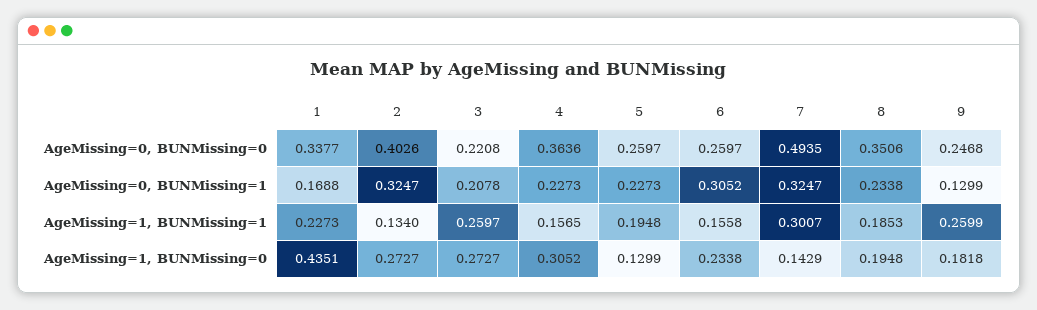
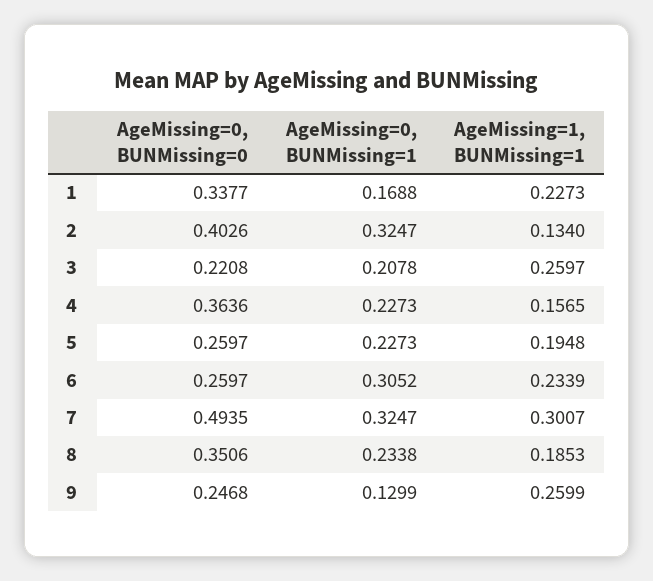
  {
    "1": {
      "AgeMissing=0, BUNMissing=0": 0.3377,
      "AgeMissing=0, BUNMissing=1": 0.1688,
-     "AgeMissing=1, BUNMissing=1": 0.2273,
+     "AgeMissing=1, BUNMissing=1": 0.2273
-     "AgeMissing=1, BUNMissing=0": 0.4351
    },
    "2": {
      "AgeMissing=0, BUNMissing=0": 0.4026,
      "AgeMissing=0, BUNMissing=1": 0.3247,
-     "AgeMissing=1, BUNMissing=1": 0.134,
+     "AgeMissing=1, BUNMissing=1": 0.134
-     "AgeMissing=1, BUNMissing=0": 0.2727
    },
    "3": {
      "AgeMissing=0, BUNMissing=0": 0.2208,
      "AgeMissing=0, BUNMissing=1": 0.2078,
-     "AgeMissing=1, BUNMissing=1": 0.2597,
+     "AgeMissing=1, BUNMissing=1": 0.2597
-     "AgeMissing=1, BUNMissing=0": 0.2727
    },
    "4": {
      "AgeMissing=0, BUNMissing=0": 0.3636,
      "AgeMissing=0, BUNMissing=1": 0.2273,
-     "AgeMissing=1, BUNMissing=1": 0.1565,
+     "AgeMissing=1, BUNMissing=1": 0.1565
-     "AgeMissing=1, BUNMissing=0": 0.3052
    },
    "5": {
      "AgeMissing=0, BUNMissing=0": 0.2597,
      "AgeMissing=0, BUNMissing=1": 0.2273,
-     "AgeMissing=1, BUNMissing=1": 0.1948,
+     "AgeMissing=1, BUNMissing=1": 0.1948
-     "AgeMissing=1, BUNMissing=0": 0.1299
    },
    "6": {
      "AgeMissing=0, BUNMissing=0": 0.2597,
      "AgeMissing=0, BUNMissing=1": 0.3052,
-     "AgeMissing=1, BUNMissing=1": 0.1558,
+     "AgeMissing=1, BUNMissing=1": 0.2339
-     "AgeMissing=1, BUNMissing=0": 0.2338
    },
    "7": {
      "AgeMissing=0, BUNMissing=0": 0.4935,
      "AgeMissing=0, BUNMissing=1": 0.3247,
-     "AgeMissing=1, BUNMissing=1": 0.3007,
+     "AgeMissing=1, BUNMissing=1": 0.3007
-     "AgeMissing=1, BUNMissing=0": 0.1429
    },
    "8": {
      "AgeMissing=0, BUNMissing=0": 0.3506,
      "AgeMissing=0, BUNMissing=1": 0.2338,
-     "AgeMissing=1, BUNMissing=1": 0.1853,
+     "AgeMissing=1, BUNMissing=1": 0.1853
-     "AgeMissing=1, BUNMissing=0": 0.1948
    },
    "9": {
      "AgeMissing=0, BUNMissing=0": 0.2468,
      "AgeMissing=0, BUNMissing=1": 0.1299,
-     "AgeMissing=1, BUNMissing=1": 0.2599,
+     "AgeMissing=1, BUNMissing=1": 0.2599
-     "AgeMissing=1, BUNMissing=0": 0.1818
    }
  }

